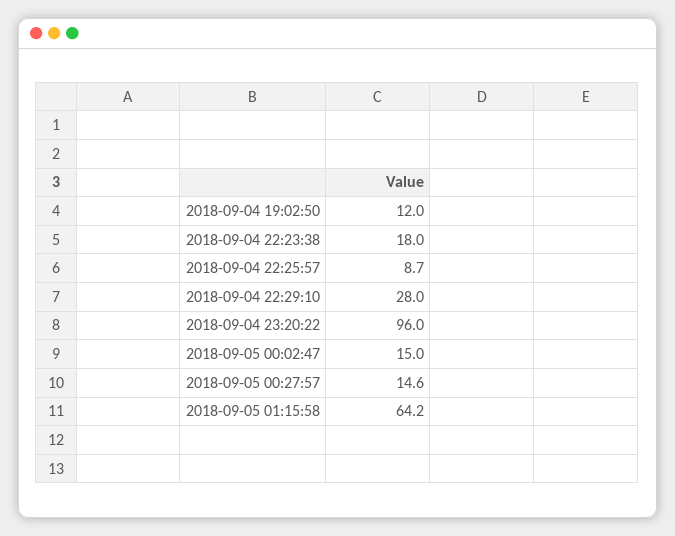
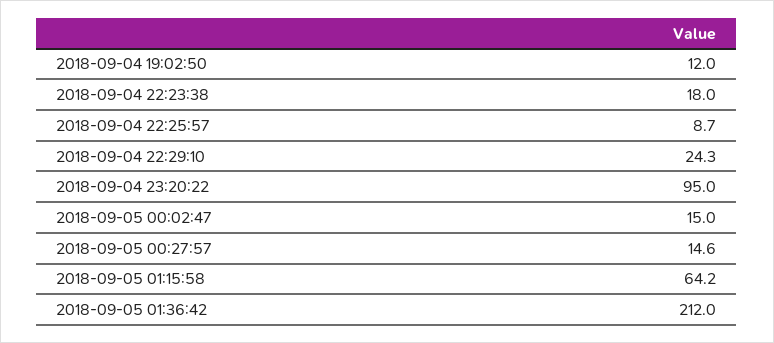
  {
    "2018-09-04 19:02:50": 12,
    "2018-09-04 22:23:38": 18,
    "2018-09-04 22:25:57": 8.7,
-   "2018-09-04 22:29:10": 28,
+   "2018-09-04 22:29:10": 24.3,
-   "2018-09-04 23:20:22": 96,
+   "2018-09-04 23:20:22": 95,
    "2018-09-05 00:02:47": 15,
    "2018-09-05 00:27:57": 14.6,
-   "2018-09-05 01:15:58": 64.2
+   "2018-09-05 01:15:58": 64.2,
+   "2018-09-05 01:36:42": 212
  }

